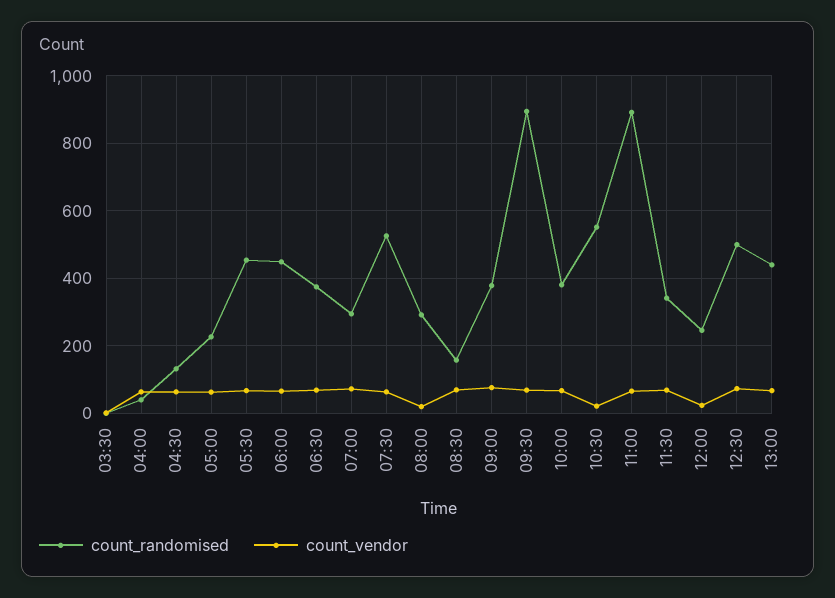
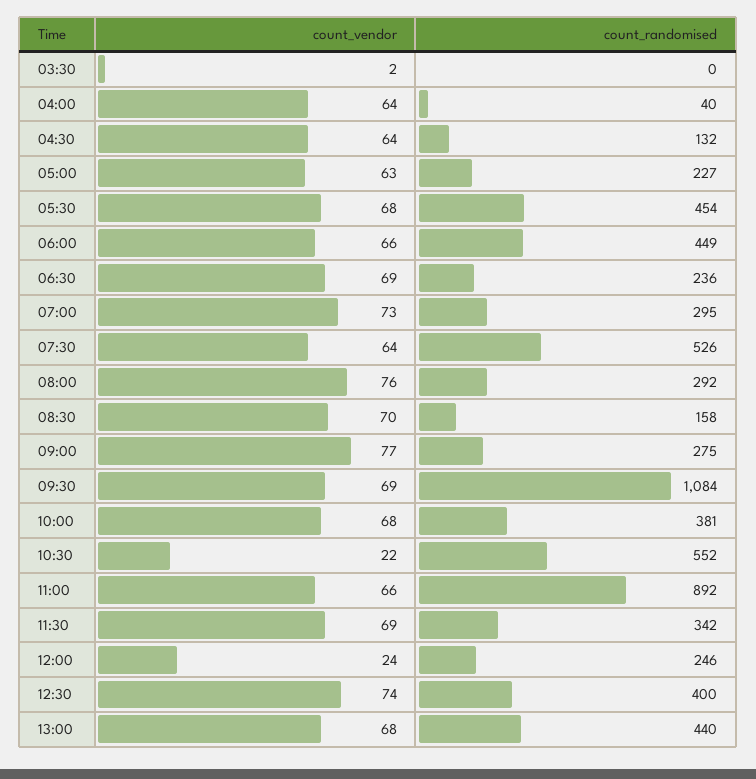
  {
    "count_randomised": {
      "03:30": 0,
      "04:00": 40,
      "04:30": 132,
      "05:00": 227,
      "05:30": 454,
      "06:00": 449,
-     "06:30": 380,
+     "06:30": 236,
      "07:00": 295,
      "07:30": 526,
      "08:00": 292,
      "08:30": 158,
-     "09:00": 380,
+     "09:00": 275,
-     "09:30": 900,
+     "09:30": 1084,
      "10:00": 381,
      "10:30": 552,
      "11:00": 892,
      "11:30": 342,
      "12:00": 246,
-     "12:30": 500,
+     "12:30": 400,
      "13:00": 440
    },
    "count_vendor": {
      "03:30": 2,
      "04:00": 64,
      "04:30": 64,
      "05:00": 63,
      "05:30": 68,
      "06:00": 66,
      "06:30": 69,
      "07:00": 73,
      "07:30": 64,
-     "08:00": 20,
+     "08:00": 76,
      "08:30": 70,
      "09:00": 77,
      "09:30": 69,
      "10:00": 68,
      "10:30": 22,
      "11:00": 66,
      "11:30": 69,
      "12:00": 24,
      "12:30": 74,
      "13:00": 68
    }
  }

